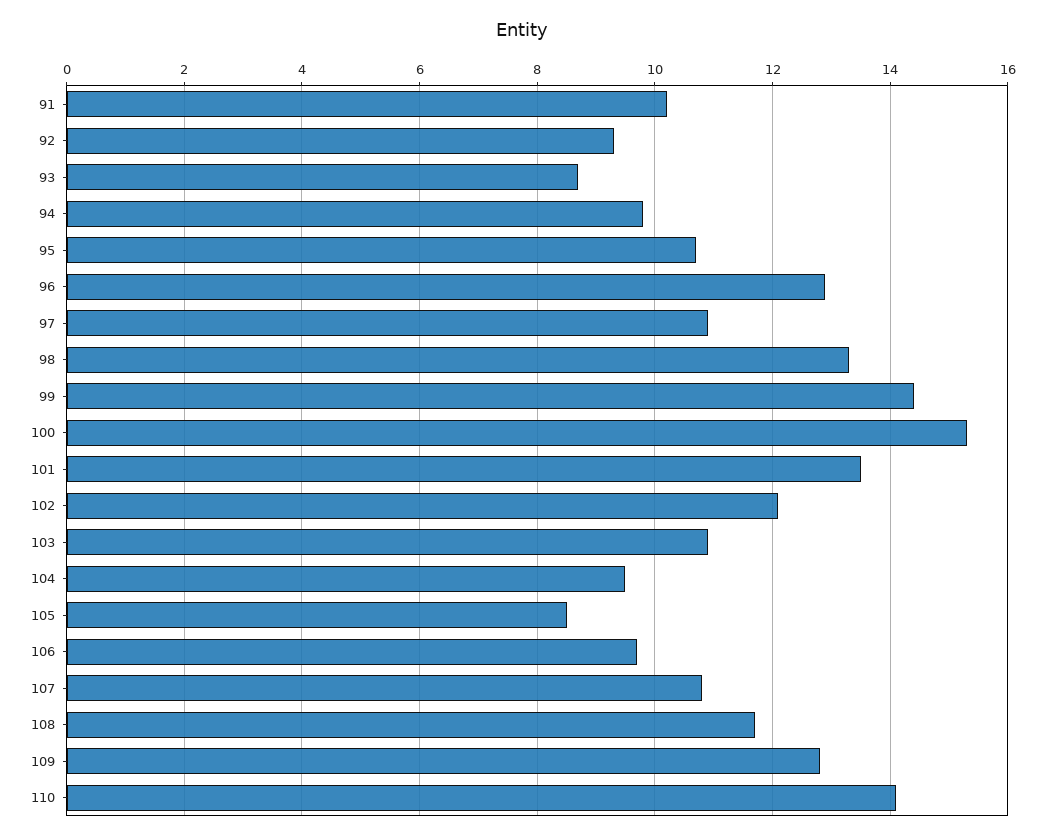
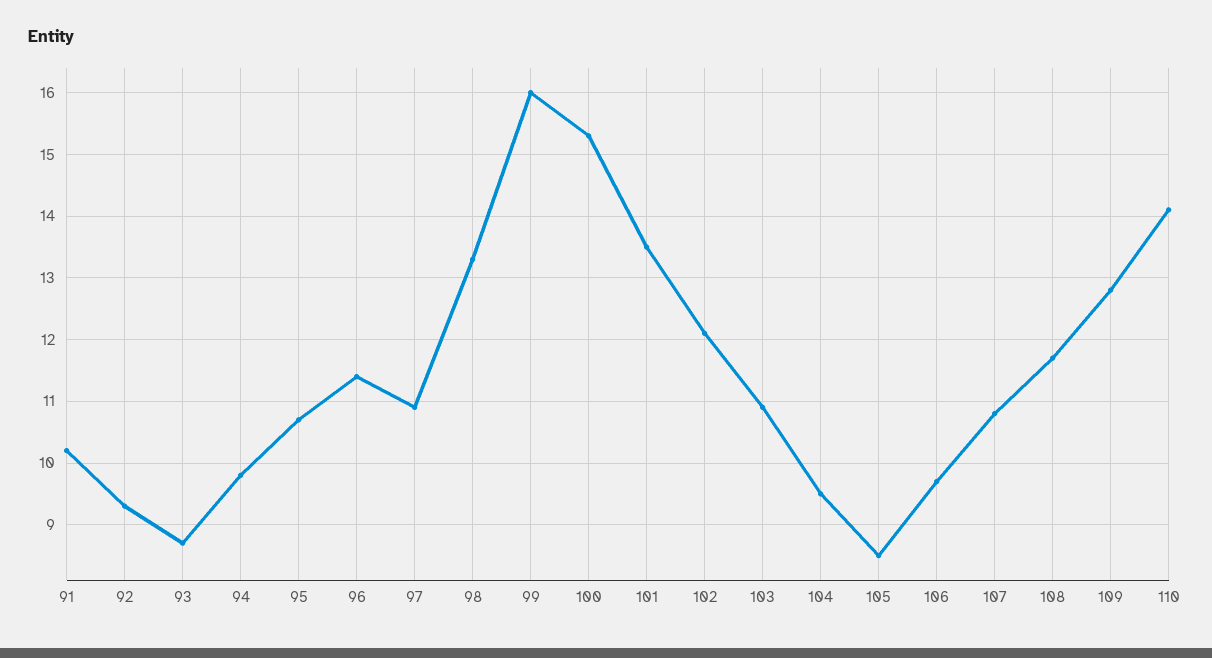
  {
    "91": 10.2,
    "92": 9.3,
    "93": 8.7,
    "94": 9.8,
    "95": 10.7,
-   "96": 13,
+   "96": 11.4,
    "97": 10.9,
    "98": 13.3,
-   "99": 14.5,
+   "99": 16,
    "100": 15.3,
    "101": 13.5,
    "102": 12.1,
    "103": 10.9,
    "104": 9.5,
    "105": 8.5,
    "106": 9.7,
    "107": 10.8,
    "108": 11.7,
    "109": 12.8,
    "110": 14.1
  }

